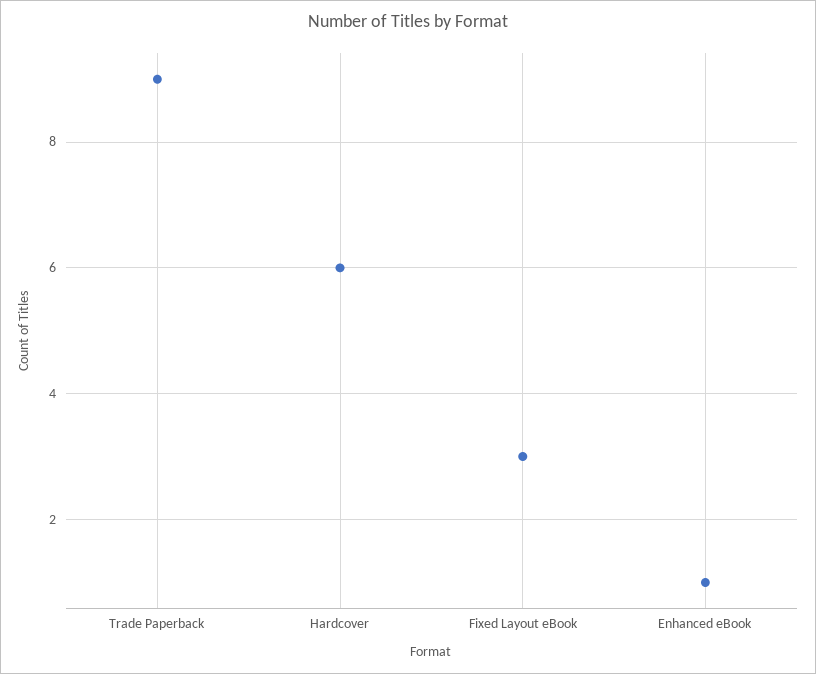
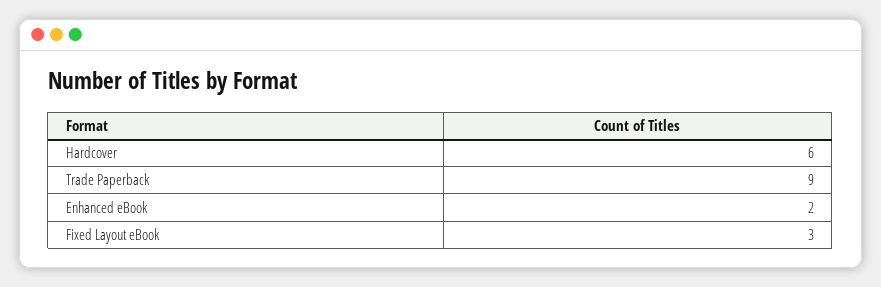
  {
    "Trade Paperback": 9,
    "Hardcover": 6,
    "Fixed Layout eBook": 3,
-   "Enhanced eBook": 1
+   "Enhanced eBook": 2
  }

